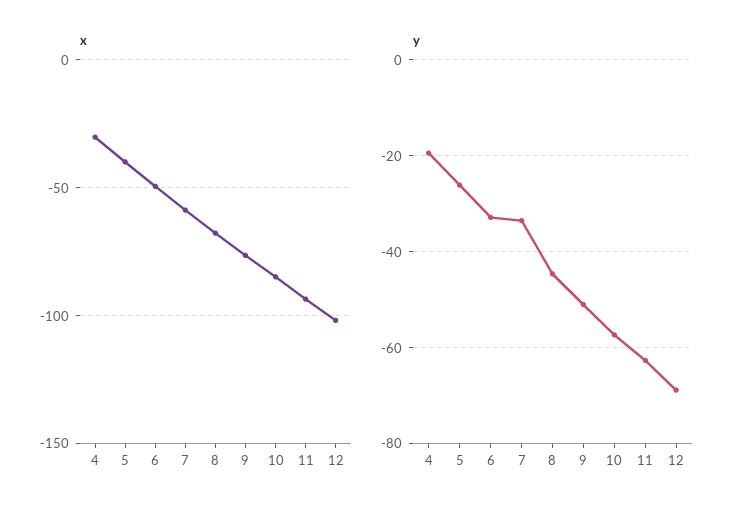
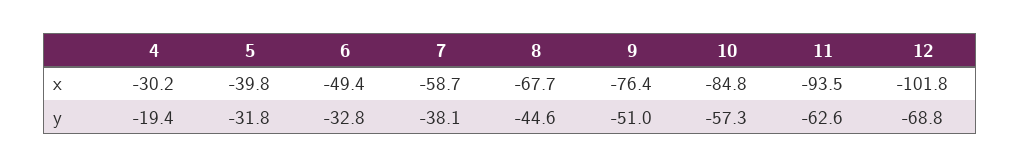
  {
    "x": {
      "4": -30.2,
      "5": -39.8,
      "6": -49.4,
      "7": -58.7,
      "8": -67.7,
      "9": -76.4,
      "10": -84.8,
      "11": -93.5,
      "12": -101.8
    },
    "y": {
      "4": -19.4,
-     "5": -26,
+     "5": -31.8,
      "6": -32.8,
-     "7": -34,
+     "7": -38.1,
      "8": -44.6,
      "9": -51,
      "10": -57.3,
      "11": -62.6,
      "12": -68.8
    }
  }

